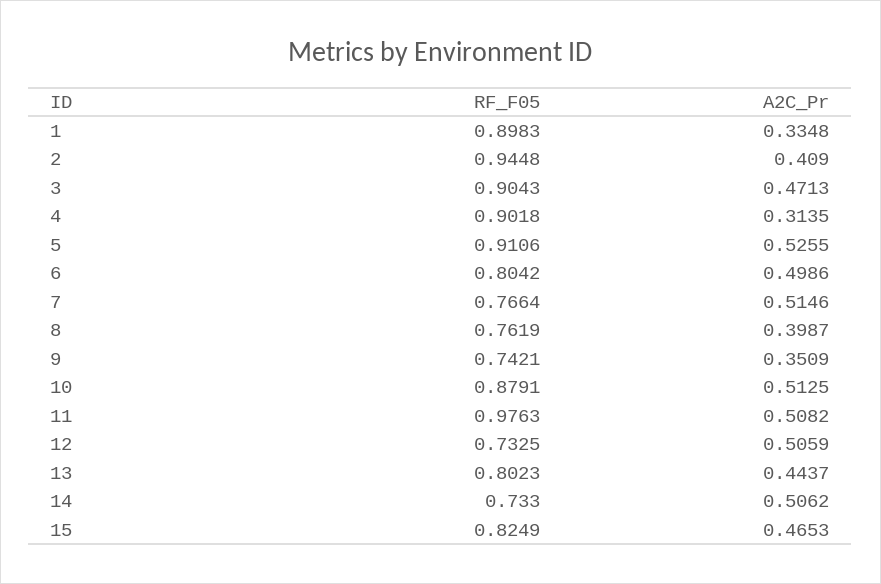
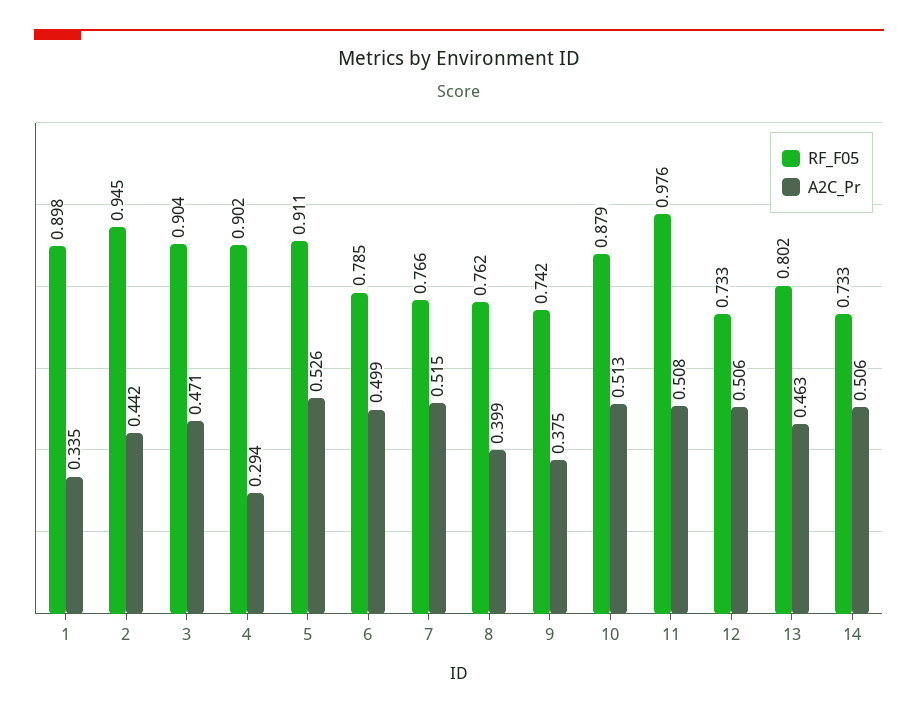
  {
    "RF_F05": {
      "1": 0.8983,
      "2": 0.9448,
      "3": 0.9043,
      "4": 0.9018,
      "5": 0.9106,
-     "6": 0.8042,
+     "6": 0.785,
      "7": 0.7664,
      "8": 0.7619,
      "9": 0.7421,
      "10": 0.8791,
      "11": 0.9763,
      "12": 0.7325,
      "13": 0.8023,
-     "14": 0.733,
+     "14": 0.733
-     "15": 0.8249
    },
    "A2C_Pr": {
      "1": 0.3348,
-     "2": 0.409,
+     "2": 0.442,
      "3": 0.4713,
-     "4": 0.3135,
+     "4": 0.294,
      "5": 0.5255,
      "6": 0.4986,
      "7": 0.5146,
      "8": 0.3987,
-     "9": 0.3509,
+     "9": 0.375,
      "10": 0.5125,
      "11": 0.5082,
      "12": 0.5059,
-     "13": 0.4437,
+     "13": 0.463,
-     "14": 0.5062,
+     "14": 0.5062
-     "15": 0.4653
    }
  }

